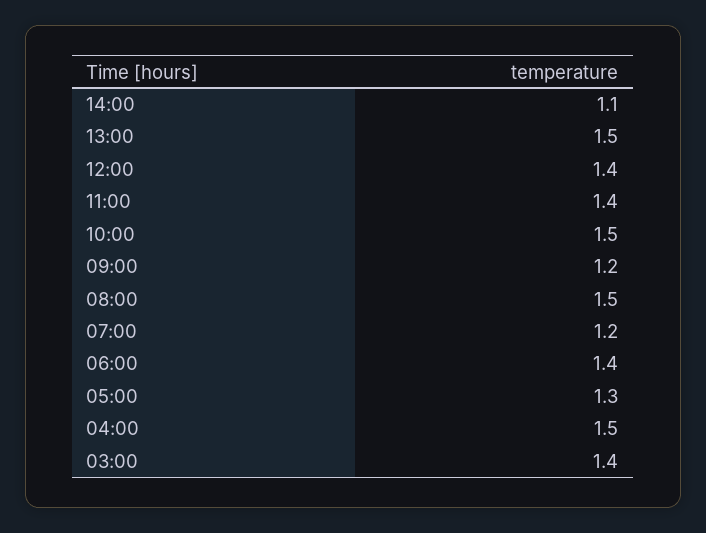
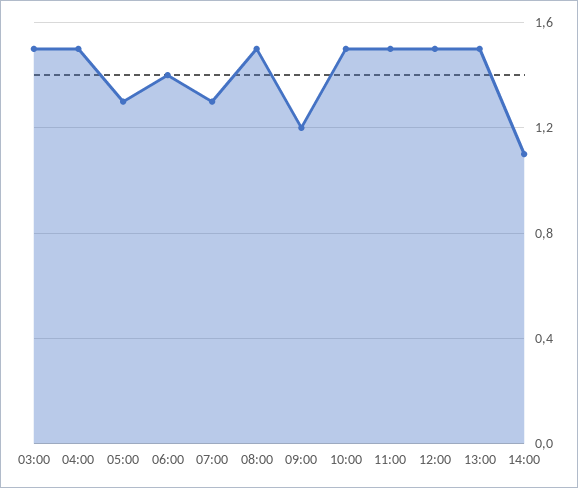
  {
    "14:00": 1.1,
    "13:00": 1.5,
-   "12:00": 1.4,
+   "12:00": 1.5,
-   "11:00": 1.4,
+   "11:00": 1.5,
    "10:00": 1.5,
    "09:00": 1.2,
    "08:00": 1.5,
-   "07:00": 1.2,
+   "07:00": 1.3,
    "06:00": 1.4,
    "05:00": 1.3,
    "04:00": 1.5,
-   "03:00": 1.4
+   "03:00": 1.5
  }

